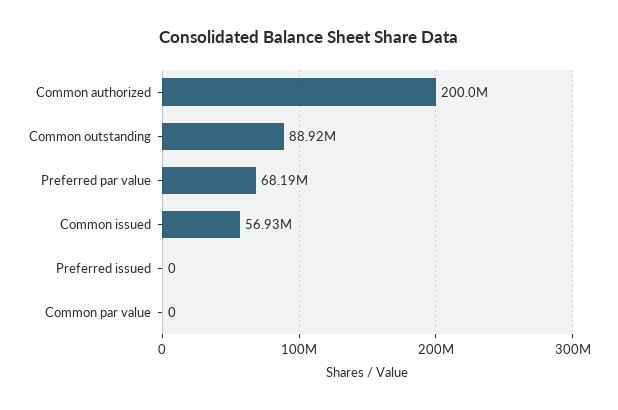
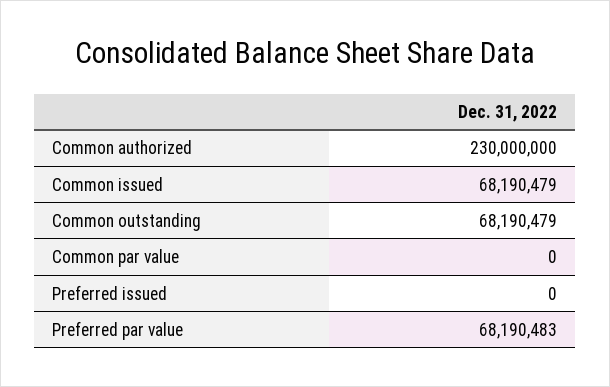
  {
-   "Common authorized": 200000000,
+   "Common authorized": 230000000,
-   "Common outstanding": 88920000,
+   "Common outstanding": 68190479,
    "Preferred par value": 68190483,
-   "Common issued": 56930000,
+   "Common issued": 68190479,
    "Preferred issued": 0,
    "Common par value": 0
  }

